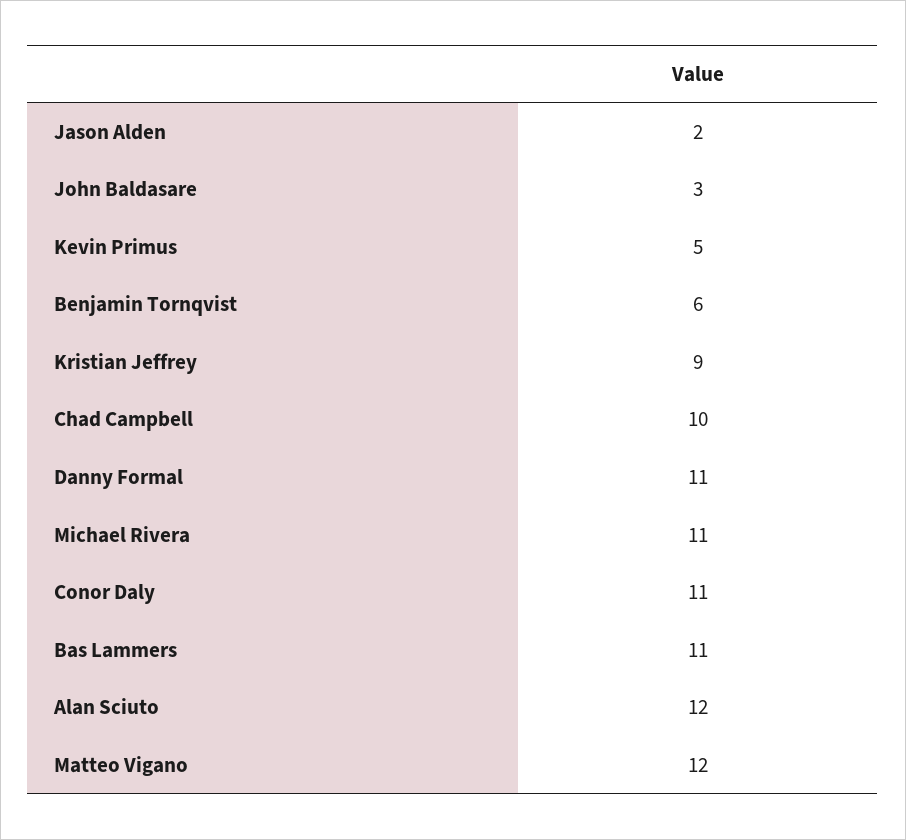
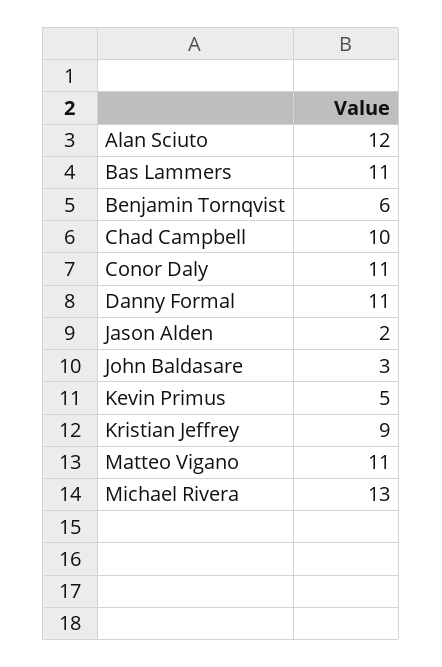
  {
    "Jason Alden": 2,
    "John Baldasare": 3,
    "Kevin Primus": 5,
    "Benjamin Tornqvist": 6,
    "Kristian Jeffrey": 9,
    "Chad Campbell": 10,
    "Danny Formal": 11,
-   "Michael Rivera": 11,
+   "Michael Rivera": 13,
    "Conor Daly": 11,
    "Bas Lammers": 11,
    "Alan Sciuto": 12,
-   "Matteo Vigano": 12
+   "Matteo Vigano": 11
  }

